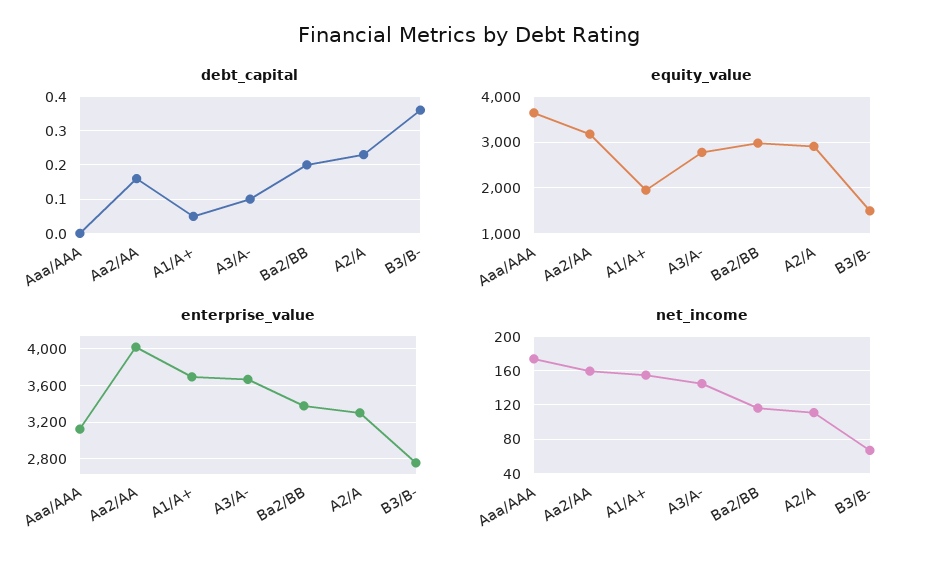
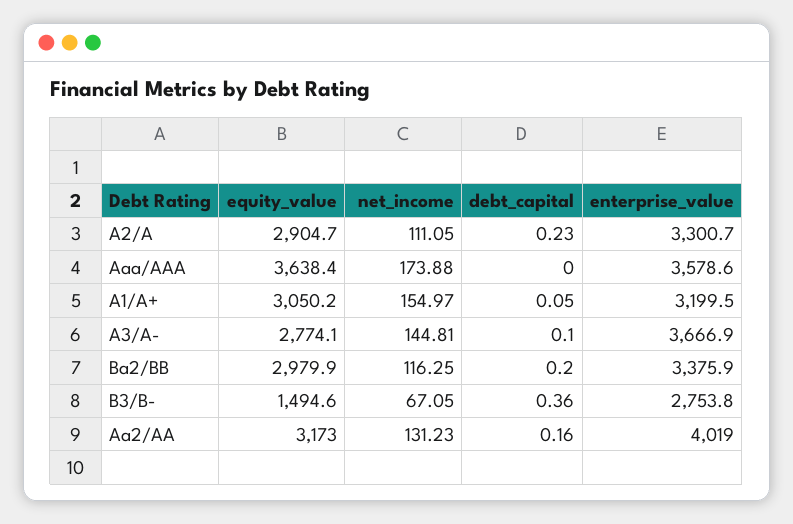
  {
    "debt_capital": {
      "Aaa/AAA": 0,
      "Aa2/AA": 0.16,
      "A1/A+": 0.05,
      "A3/A-": 0.1,
      "Ba2/BB": 0.2,
      "A2/A": 0.23,
      "B3/B-": 0.36
    },
    "equity_value": {
      "Aaa/AAA": 3638.4,
      "Aa2/AA": 3173,
-     "A1/A+": 2000,
+     "A1/A+": 3050.2,
      "A3/A-": 2774.1,
      "Ba2/BB": 2979.9,
      "A2/A": 2904.7,
      "B3/B-": 1494.6
    },
    "enterprise_value": {
-     "Aaa/AAA": 3100,
+     "Aaa/AAA": 3578.6,
      "Aa2/AA": 4019,
-     "A1/A+": 3700,
+     "A1/A+": 3199.5,
      "A3/A-": 3666.9,
      "Ba2/BB": 3375.9,
      "A2/A": 3300.7,
      "B3/B-": 2753.8
    },
    "net_income": {
      "Aaa/AAA": 173.88,
-     "Aa2/AA": 160,
+     "Aa2/AA": 131.23,
      "A1/A+": 154.97,
      "A3/A-": 144.81,
      "Ba2/BB": 116.25,
      "A2/A": 111.05,
      "B3/B-": 67.05
    }
  }

